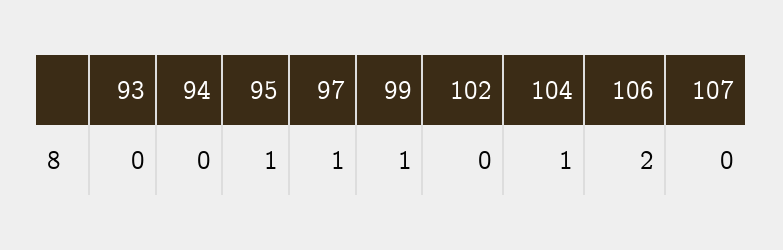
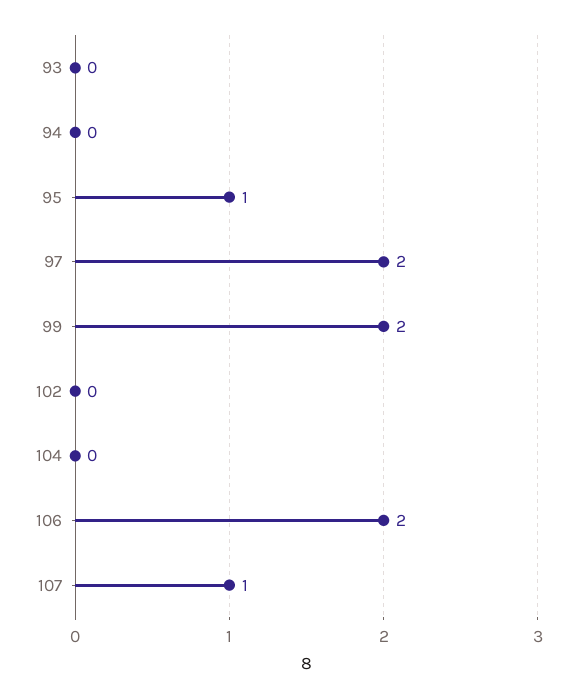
  {
    "93": 0,
    "94": 0,
    "95": 1,
-   "97": 1,
+   "97": 2,
-   "99": 1,
+   "99": 2,
    "102": 0,
-   "104": 1,
+   "104": 0,
    "106": 2,
-   "107": 0
+   "107": 1
  }

